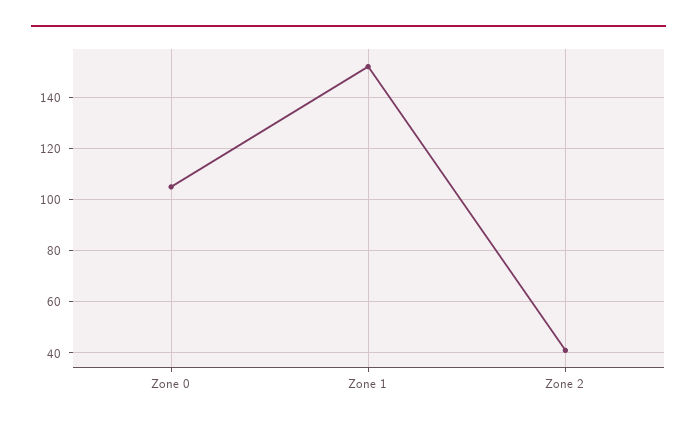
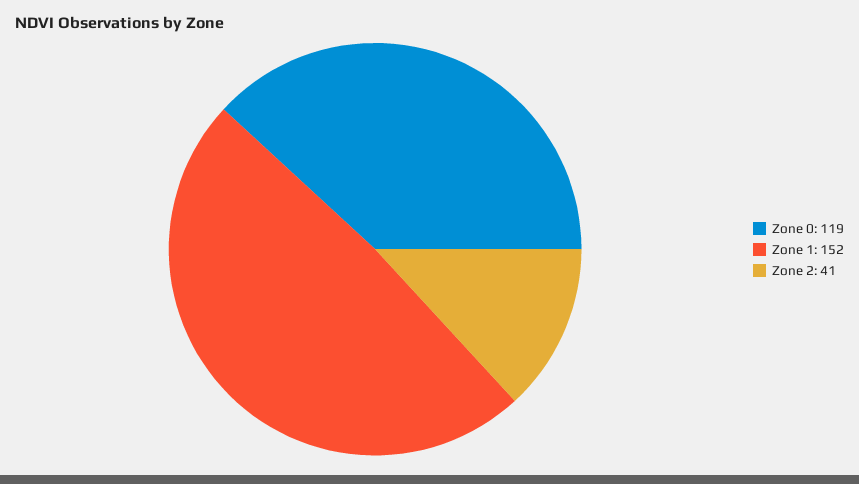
  {
-   "Zone 0": 105,
+   "Zone 0": 119,
    "Zone 1": 152,
    "Zone 2": 41
  }

